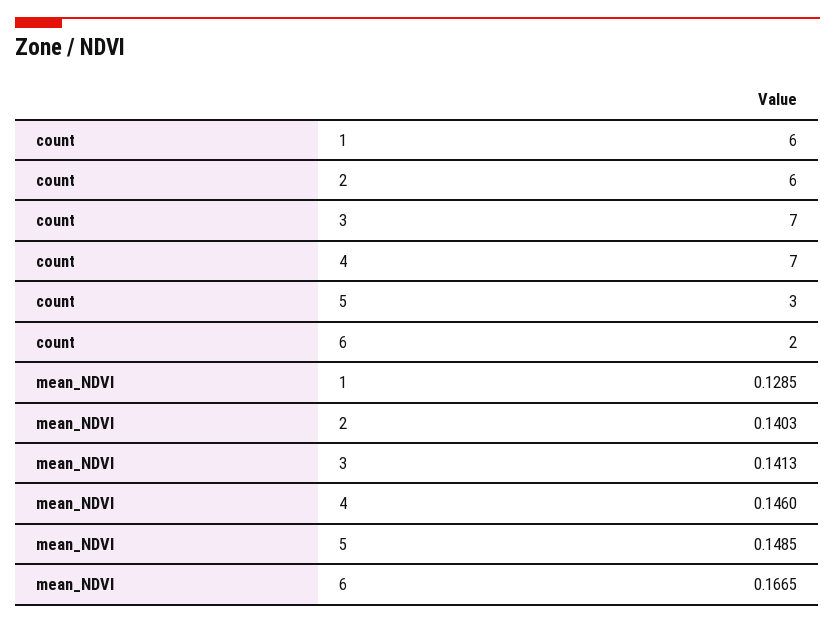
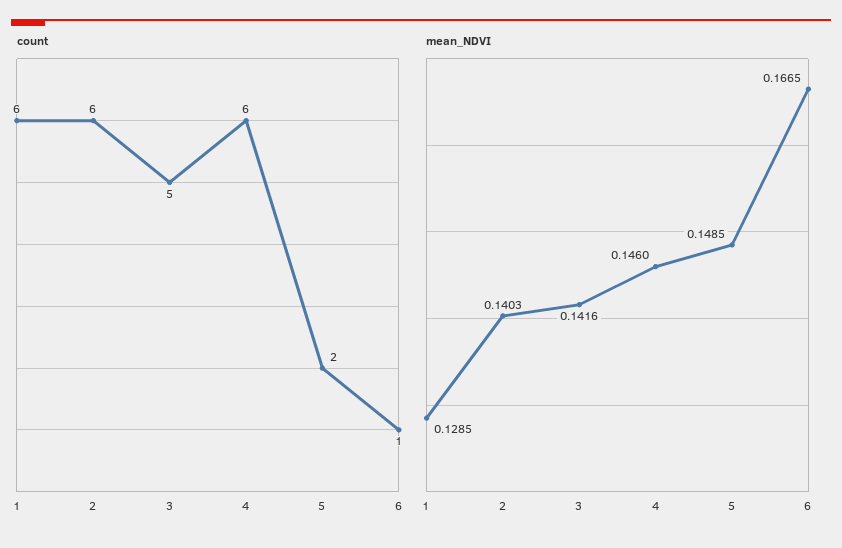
  {
    "count": {
      "1": 6,
      "2": 6,
-     "3": 7,
+     "3": 5,
-     "4": 7,
+     "4": 6,
-     "5": 3,
+     "5": 2,
-     "6": 2
+     "6": 1
    },
    "mean_NDVI": {
      "1": 0.1285,
      "2": 0.1403,
-     "3": 0.1413,
+     "3": 0.1416,
      "4": 0.146,
      "5": 0.1485,
      "6": 0.1665
    }
  }

